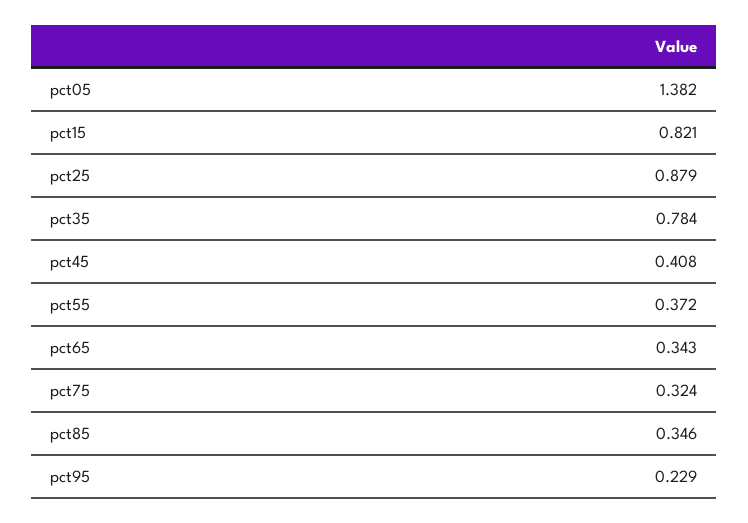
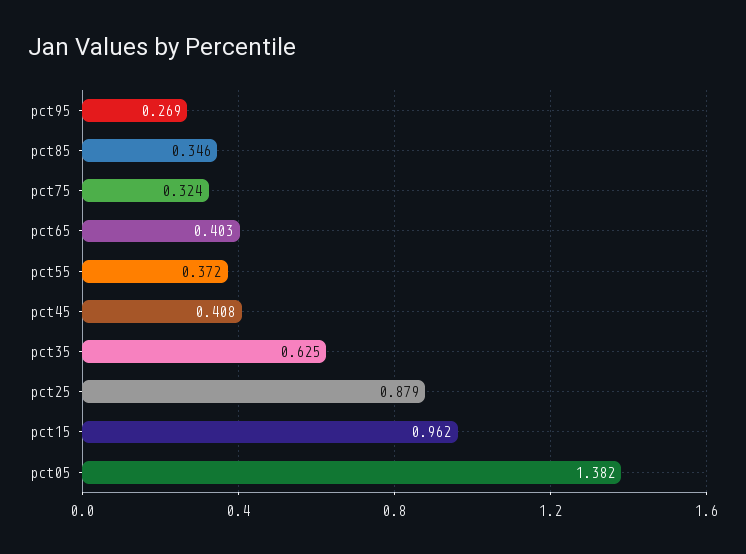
  {
    "pct05": 1.382,
-   "pct15": 0.821,
+   "pct15": 0.962,
    "pct25": 0.879,
-   "pct35": 0.784,
+   "pct35": 0.625,
    "pct45": 0.408,
    "pct55": 0.372,
-   "pct65": 0.343,
+   "pct65": 0.403,
    "pct75": 0.324,
    "pct85": 0.346,
-   "pct95": 0.229
+   "pct95": 0.269
  }

